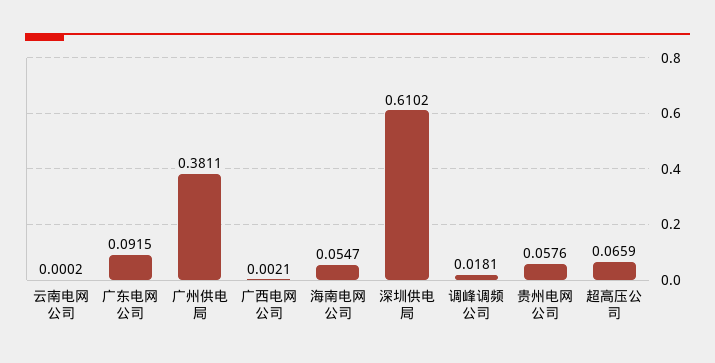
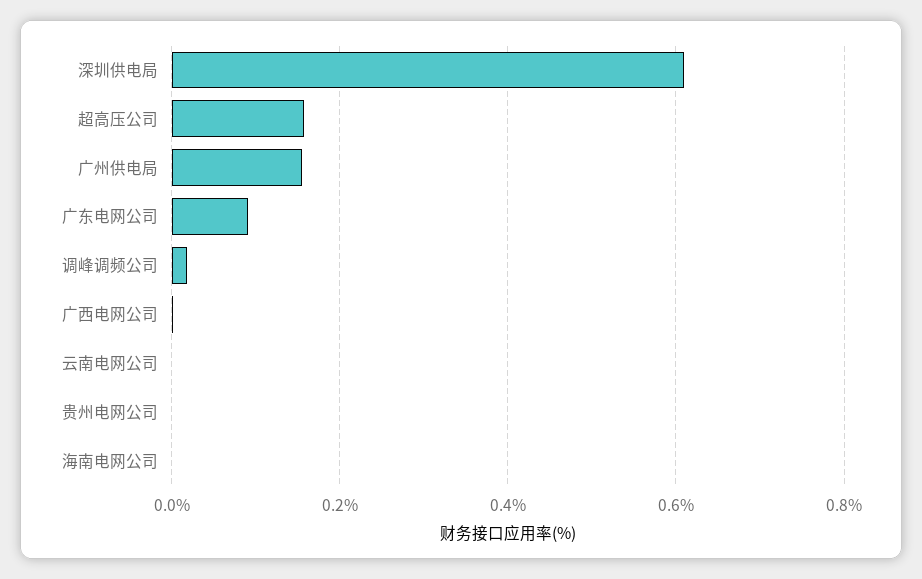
  {
    "云南电网公司": 0.0002,
    "广东电网公司": 0.0915,
-   "广州供电局": 0.3811,
+   "广州供电局": 0.16,
    "广西电网公司": 0.0021,
-   "海南电网公司": 0.0547,
+   "海南电网公司": 0,
    "深圳供电局": 0.6102,
    "调峰调频公司": 0.0181,
-   "贵州电网公司": 0.0576,
+   "贵州电网公司": 0,
-   "超高压公司": 0.0659
+   "超高压公司": 0.16
  }

